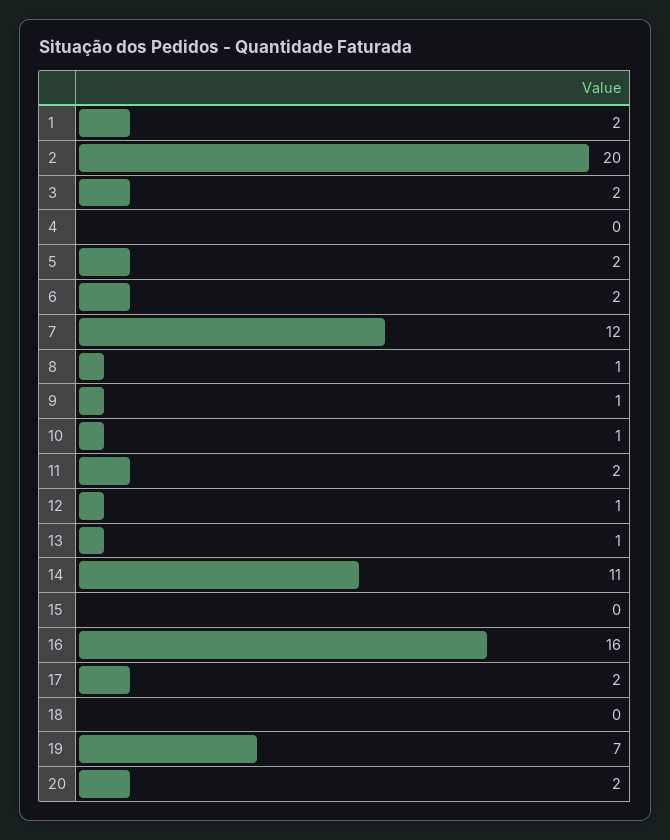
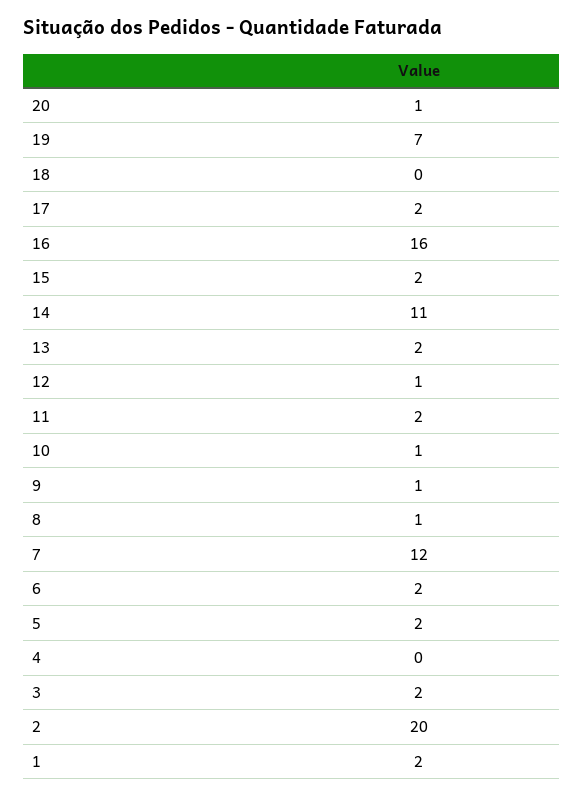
  {
    "1": 2,
    "2": 20,
    "3": 2,
    "4": 0,
    "5": 2,
    "6": 2,
    "7": 12,
    "8": 1,
    "9": 1,
    "10": 1,
    "11": 2,
    "12": 1,
-   "13": 1,
+   "13": 2,
    "14": 11,
-   "15": 0,
+   "15": 2,
    "16": 16,
    "17": 2,
    "18": 0,
    "19": 7,
-   "20": 2
+   "20": 1
  }

